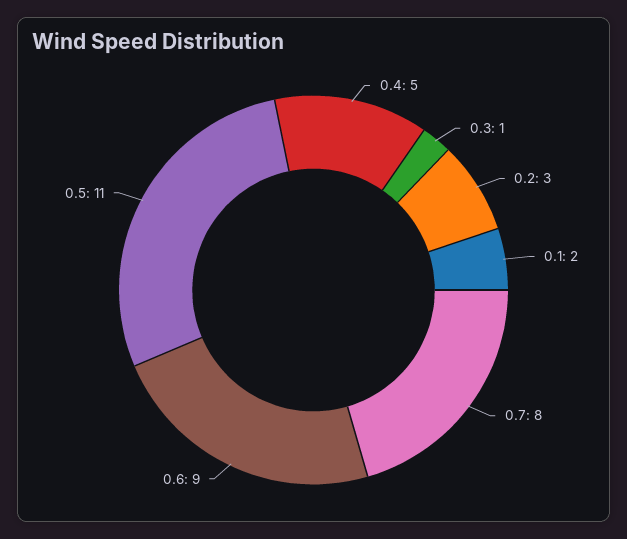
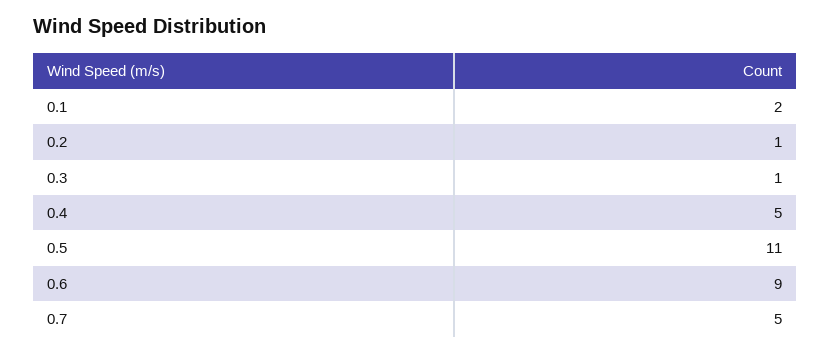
  {
    "0.4": 5,
    "0.3": 1,
-   "0.2": 3,
+   "0.2": 1,
    "0.1": 2,
-   "0.7": 8,
+   "0.7": 5,
    "0.6": 9,
    "0.5": 11
  }

